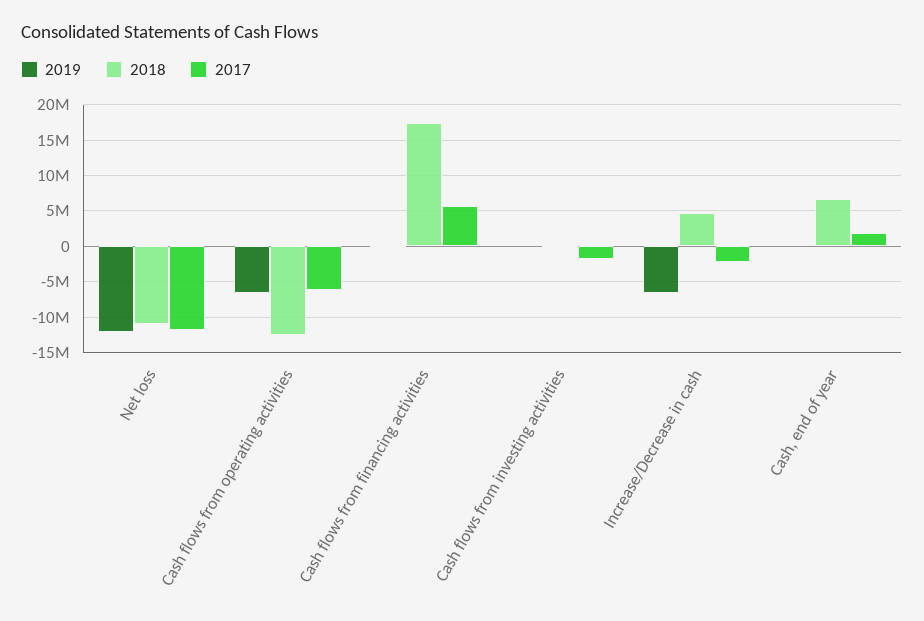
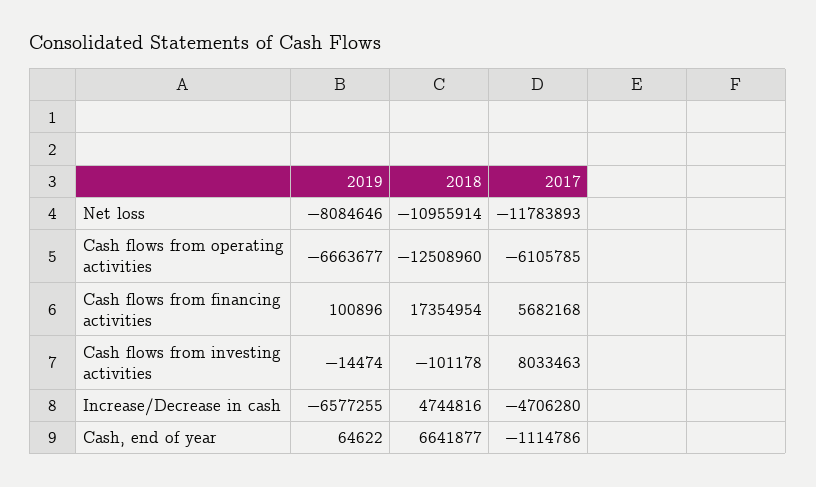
  {
    "2019": {
-     "Net loss": -12000000,
+     "Net loss": -8084646,
      "Cash flows from operating activities": -6663677,
      "Cash flows from financing activities": 100896,
      "Cash flows from investing activities": -14474,
      "Increase/Decrease in cash": -6577255,
      "Cash, end of year": 64622
    },
    "2018": {
      "Net loss": -10955914,
      "Cash flows from operating activities": -12508960,
      "Cash flows from financing activities": 17354954,
      "Cash flows from investing activities": -101178,
      "Increase/Decrease in cash": 4744816,
      "Cash, end of year": 6641877
    },
    "2017": {
      "Net loss": -11783893,
      "Cash flows from operating activities": -6105785,
      "Cash flows from financing activities": 5682168,
-     "Cash flows from investing activities": -2000000,
+     "Cash flows from investing activities": 8033463,
-     "Increase/Decrease in cash": -2000000,
+     "Increase/Decrease in cash": -4706280,
-     "Cash, end of year": 2000000
+     "Cash, end of year": -1114786
    }
  }

